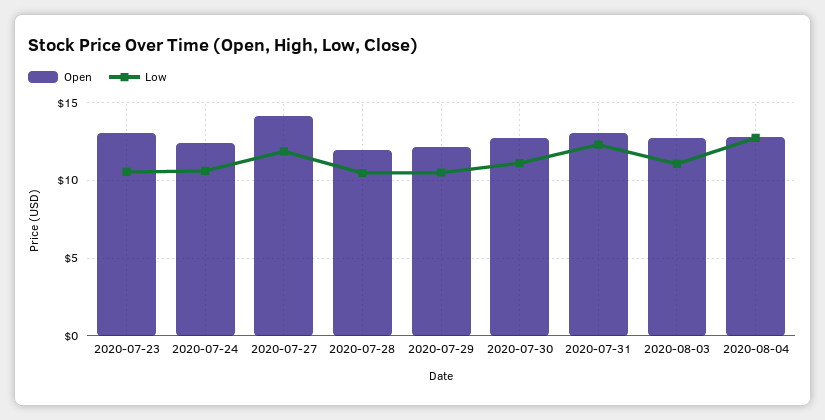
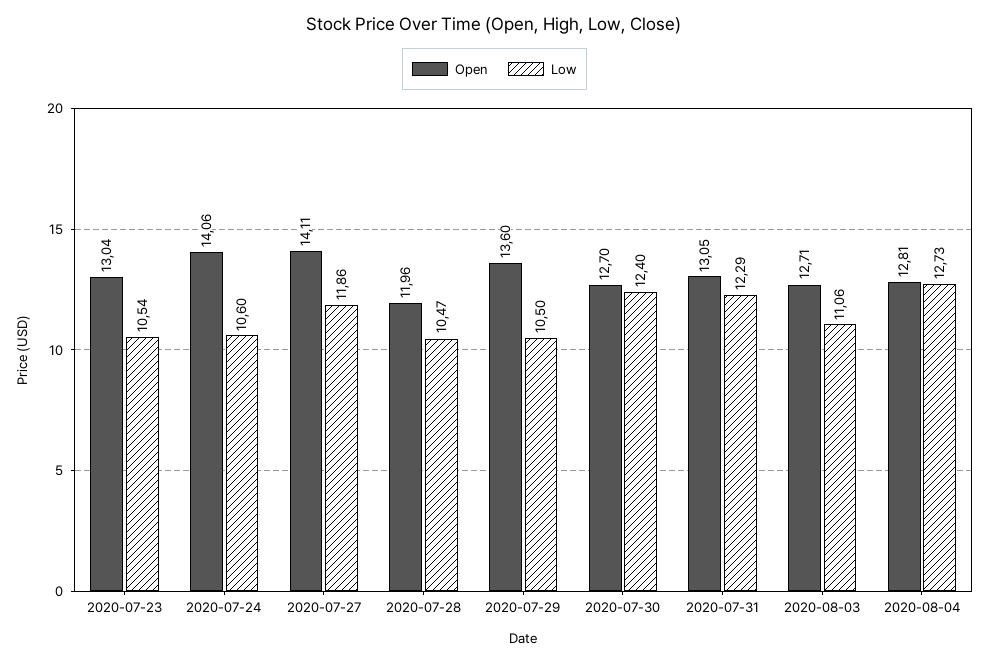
  {
    "Open": {
      "2020-07-23": 13.04,
-     "2020-07-24": 12.5,
+     "2020-07-24": 14.06,
      "2020-07-27": 14.11,
      "2020-07-28": 11.96,
-     "2020-07-29": 12,
+     "2020-07-29": 13.6,
      "2020-07-30": 12.7,
      "2020-07-31": 13.05,
      "2020-08-03": 12.71,
      "2020-08-04": 12.81
    },
    "Low": {
      "2020-07-23": 10.54,
      "2020-07-24": 10.6,
      "2020-07-27": 11.86,
      "2020-07-28": 10.47,
      "2020-07-29": 10.5,
-     "2020-07-30": 11,
+     "2020-07-30": 12.4,
      "2020-07-31": 12.29,
      "2020-08-03": 11.06,
      "2020-08-04": 12.73
    }
  }

